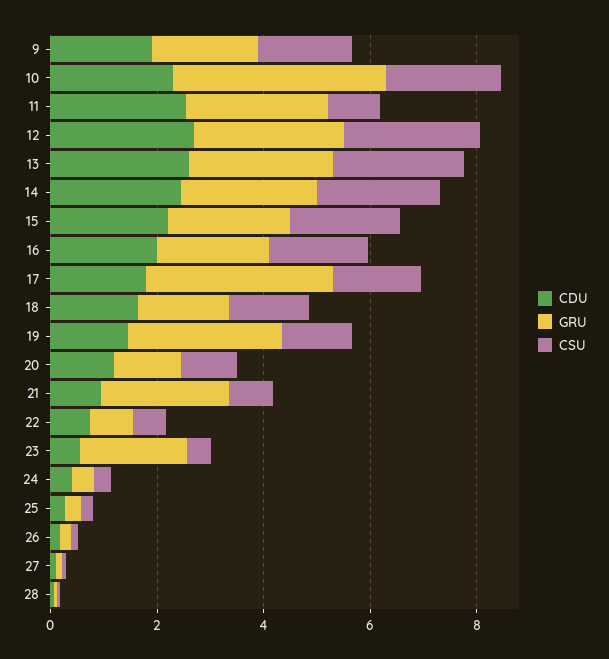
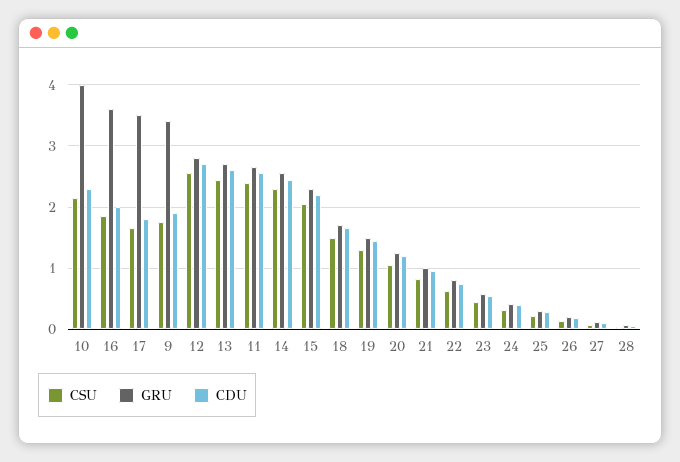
  {
    "CDU": {
      "9": 1.9,
      "10": 2.3,
      "11": 2.6,
      "12": 2.7,
      "13": 2.6,
      "14": 2.5,
      "15": 2.2,
      "16": 2,
      "17": 1.8,
      "18": 1.7,
      "19": 1.5,
      "20": 1.2,
      "21": 1,
      "22": 0.8,
      "23": 0.6,
      "24": 0.4,
      "25": 0.3,
      "26": 0.2,
      "27": 0.1,
      "28": 0.1
    },
    "GRU": {
-     "9": 2,
+     "9": 3.4,
      "10": 4,
      "11": 2.7,
      "12": 2.8,
      "13": 2.7,
      "14": 2.6,
      "15": 2.3,
-     "16": 2,
+     "16": 3.6,
      "17": 3.5,
      "18": 1.7,
-     "19": 3,
+     "19": 1.5,
      "20": 1.3,
-     "21": 2.5,
+     "21": 1,
      "22": 0.8,
-     "23": 2,
+     "23": 0.6,
      "24": 0.4,
      "25": 0.3,
      "26": 0.2,
      "27": 0.1,
      "28": 0.1
    },
    "CSU": {
      "9": 1.8,
      "10": 2.2,
-     "11": 1,
+     "11": 2.4,
      "12": 2.6,
      "13": 2.5,
      "14": 2.3,
      "15": 2.1,
      "16": 1.9,
      "17": 1.7,
      "18": 1.5,
      "19": 1.3,
      "20": 1.1,
      "21": 0.8,
      "22": 0.6,
      "23": 0.5,
      "24": 0.3,
      "25": 0.2,
      "26": 0.1,
      "27": 0.1,
      "28": 0
    }
  }

